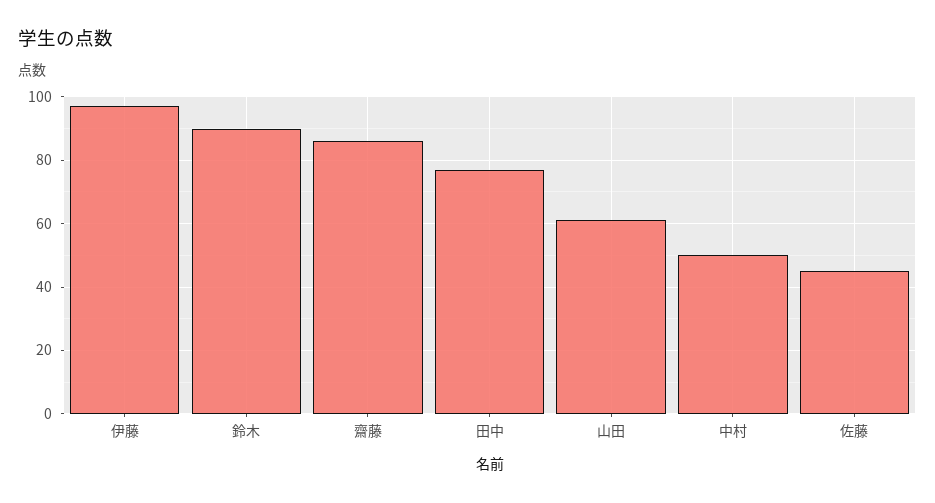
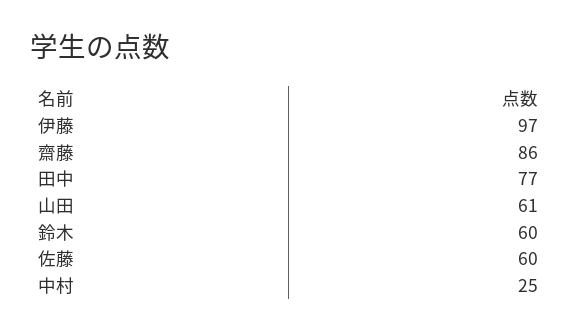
  {
    "伊藤": 97,
-   "鈴木": 90,
+   "鈴木": 60,
    "齋藤": 86,
    "田中": 77,
    "山田": 61,
-   "中村": 50,
+   "中村": 25,
-   "佐藤": 45
+   "佐藤": 60
  }

